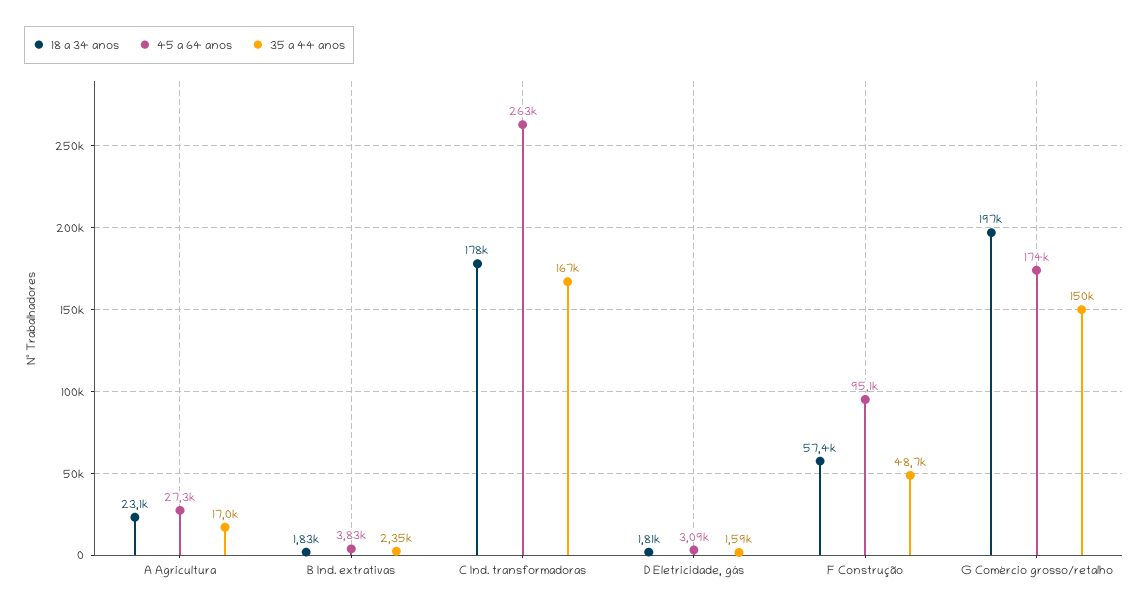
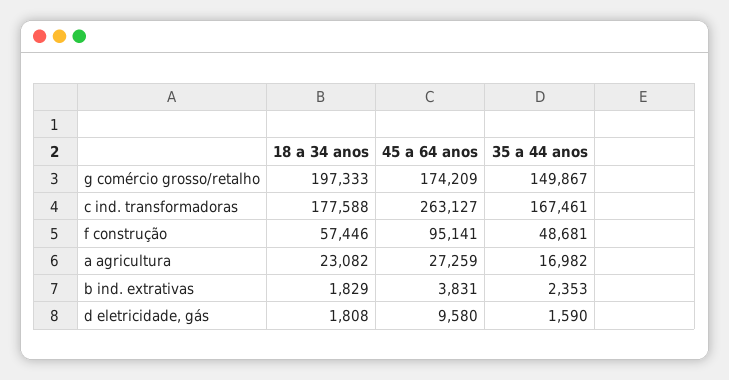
  {
    "18 a 34 anos": {
      "A Agricultura": 23082,
      "B Ind. extrativas": 1829,
      "C Ind. transformadoras": 177588,
      "D Eletricidade, gás": 1808,
      "F Construção": 57446,
      "G Comércio grosso/retalho": 197333
    },
    "45 a 64 anos": {
      "A Agricultura": 27259,
      "B Ind. extrativas": 3831,
      "C Ind. transformadoras": 263127,
-     "D Eletricidade, gás": 3090,
+     "D Eletricidade, gás": 9580,
      "F Construção": 95141,
      "G Comércio grosso/retalho": 174209
    },
    "35 a 44 anos": {
      "A Agricultura": 16982,
      "B Ind. extrativas": 2353,
      "C Ind. transformadoras": 167461,
      "D Eletricidade, gás": 1590,
      "F Construção": 48681,
      "G Comércio grosso/retalho": 149867
    }
  }

